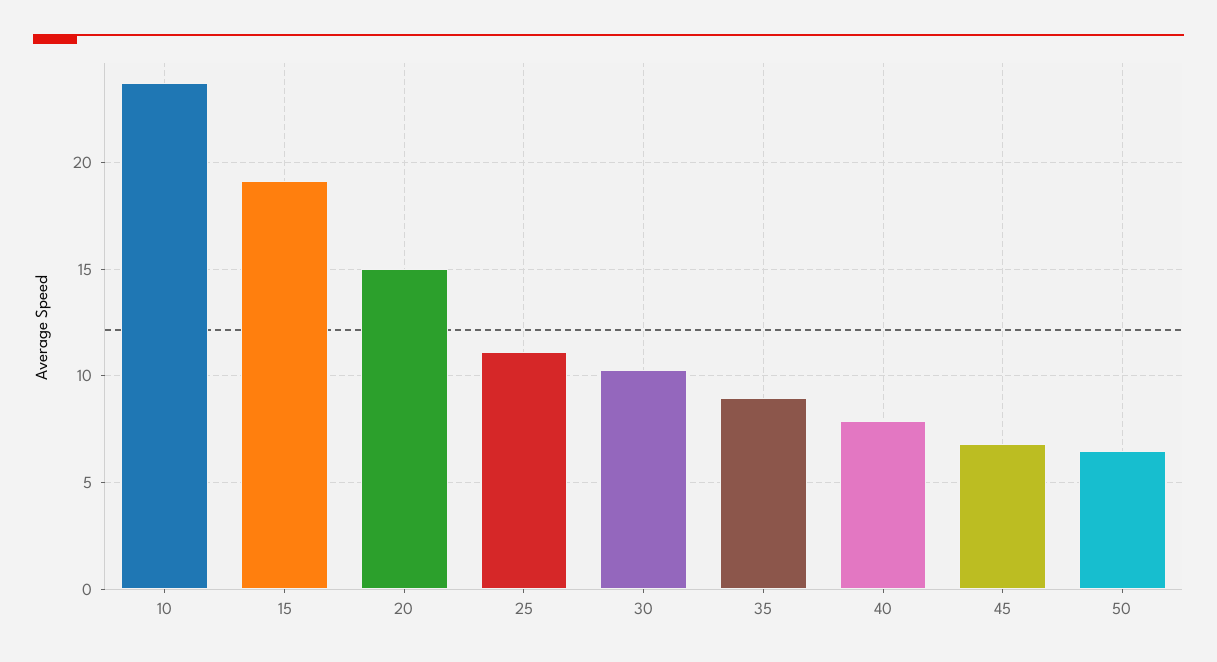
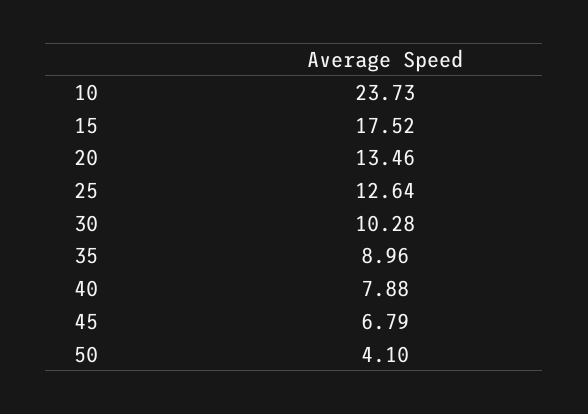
  {
    "10": 23.73,
-   "15": 19,
+   "15": 17.52,
-   "20": 15,
+   "20": 13.46,
-   "25": 11,
+   "25": 12.64,
    "30": 10.28,
    "35": 8.96,
    "40": 7.88,
    "45": 6.79,
-   "50": 6.5
+   "50": 4.1
  }

